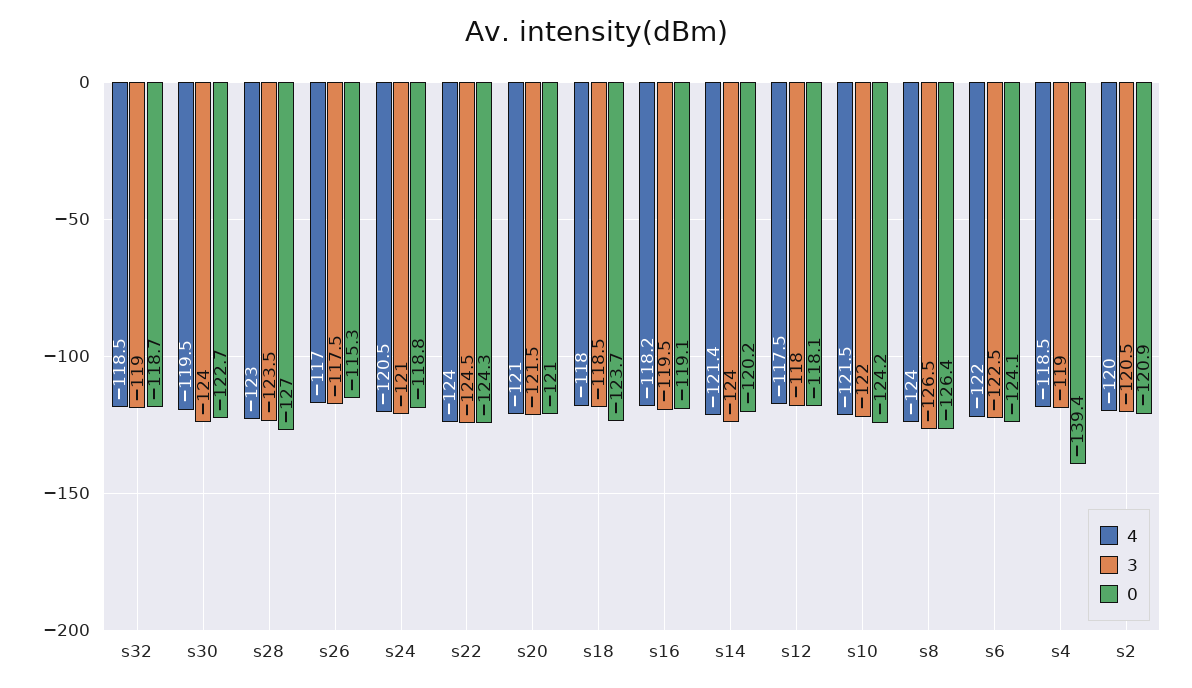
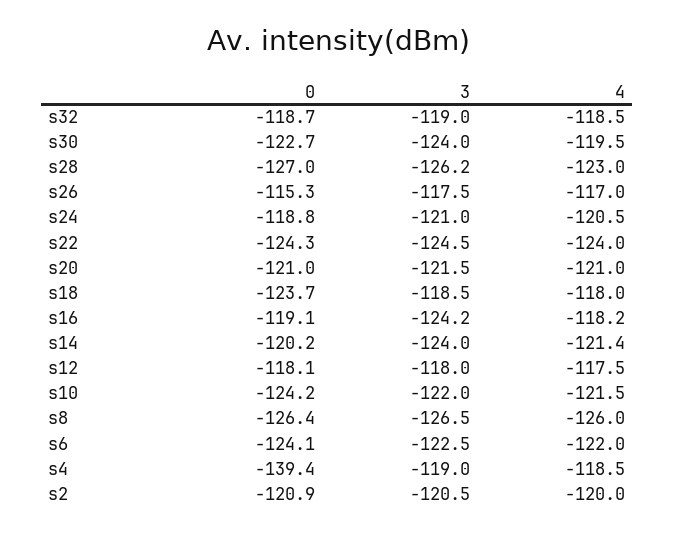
  {
    "4": {
      "s32": -118.5,
      "s30": -119.5,
      "s28": -123,
      "s26": -117,
      "s24": -120.5,
      "s22": -124,
      "s20": -121,
      "s18": -118,
      "s16": -118.2,
      "s14": -121.4,
      "s12": -117.5,
      "s10": -121.5,
-     "s8": -124,
+     "s8": -126,
      "s6": -122,
      "s4": -118.5,
      "s2": -120
    },
    "3": {
      "s32": -119,
      "s30": -124,
-     "s28": -123.5,
+     "s28": -126.2,
      "s26": -117.5,
      "s24": -121,
      "s22": -124.5,
      "s20": -121.5,
      "s18": -118.5,
-     "s16": -119.5,
+     "s16": -124.2,
      "s14": -124,
      "s12": -118,
      "s10": -122,
      "s8": -126.5,
      "s6": -122.5,
      "s4": -119,
      "s2": -120.5
    },
    "0": {
      "s32": -118.7,
      "s30": -122.7,
      "s28": -127,
      "s26": -115.3,
      "s24": -118.8,
      "s22": -124.3,
      "s20": -121,
      "s18": -123.7,
      "s16": -119.1,
      "s14": -120.2,
      "s12": -118.1,
      "s10": -124.2,
      "s8": -126.4,
      "s6": -124.1,
      "s4": -139.4,
      "s2": -120.9
    }
  }

